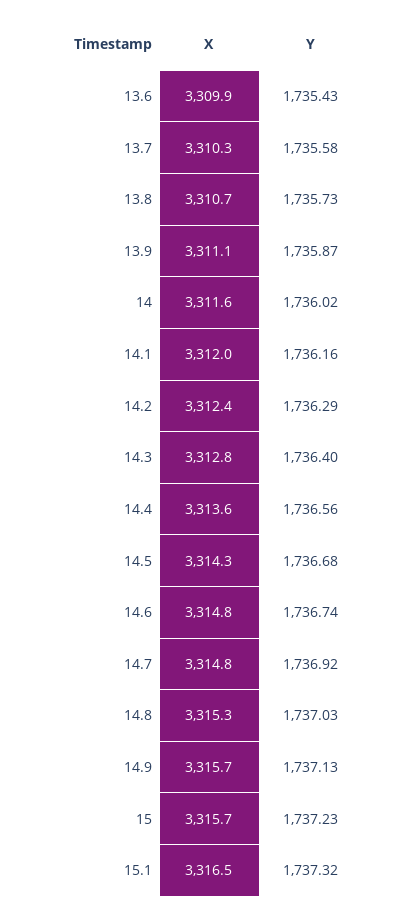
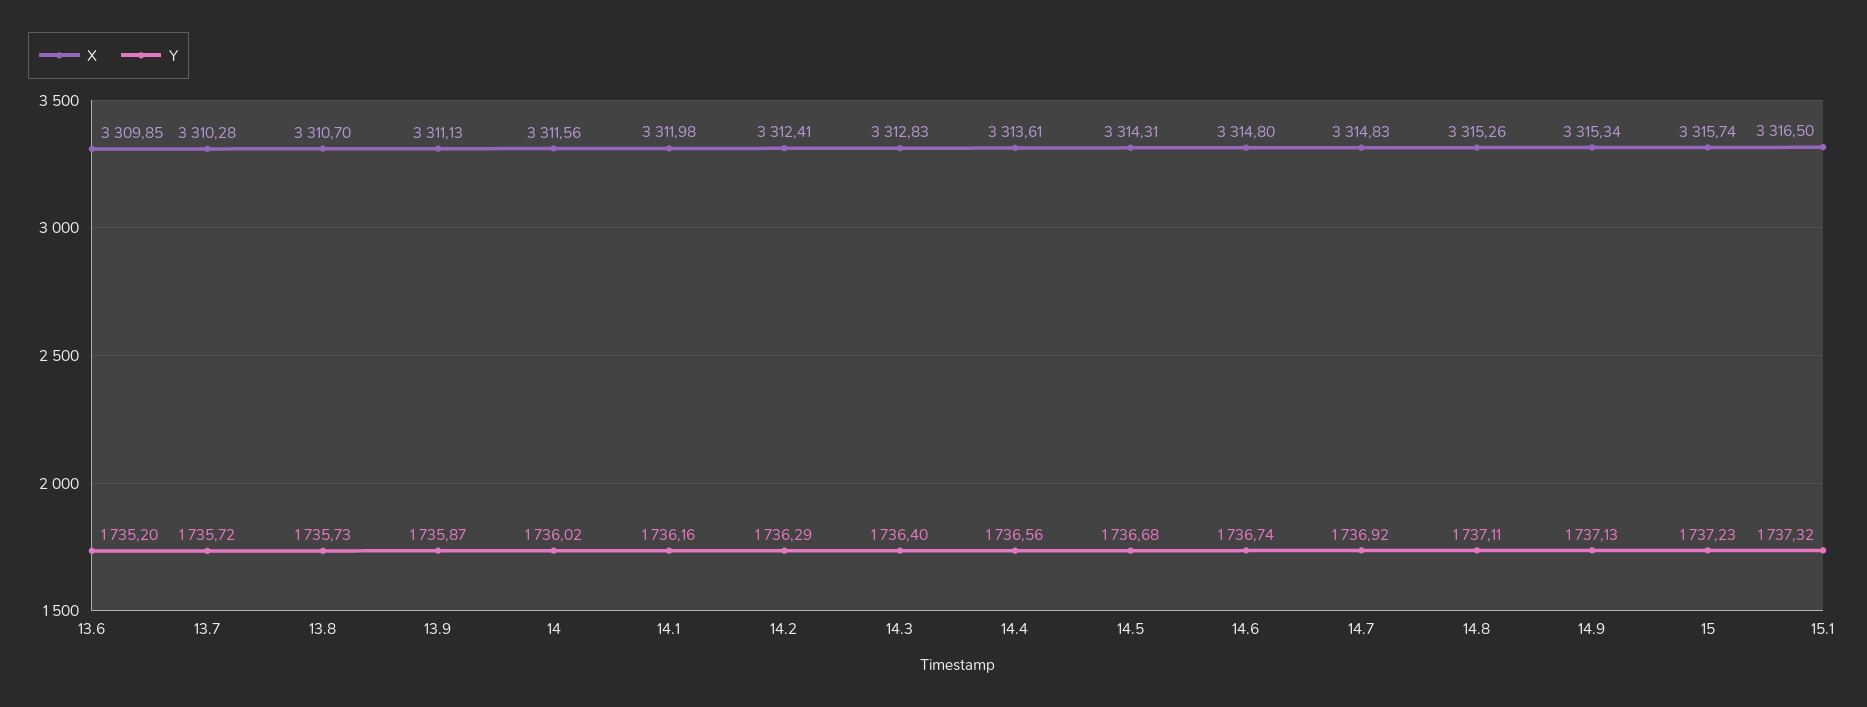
  {
    "X": {
      "13.6": 3309.85,
      "13.7": 3310.28,
      "13.8": 3310.7,
      "13.9": 3311.13,
      "14": 3311.56,
      "14.1": 3311.98,
      "14.2": 3312.41,
      "14.3": 3312.83,
      "14.4": 3313.61,
      "14.5": 3314.31,
      "14.6": 3314.8,
      "14.7": 3314.83,
      "14.8": 3315.26,
-     "14.9": 3315.7,
+     "14.9": 3315.34,
      "15": 3315.74,
      "15.1": 3316.5
    },
    "Y": {
-     "13.6": 1735.43,
+     "13.6": 1735.2,
-     "13.7": 1735.58,
+     "13.7": 1735.72,
      "13.8": 1735.73,
      "13.9": 1735.87,
      "14": 1736.02,
      "14.1": 1736.16,
      "14.2": 1736.29,
      "14.3": 1736.4,
      "14.4": 1736.56,
      "14.5": 1736.68,
      "14.6": 1736.74,
      "14.7": 1736.92,
-     "14.8": 1737.03,
+     "14.8": 1737.11,
      "14.9": 1737.13,
      "15": 1737.23,
      "15.1": 1737.32
    }
  }

